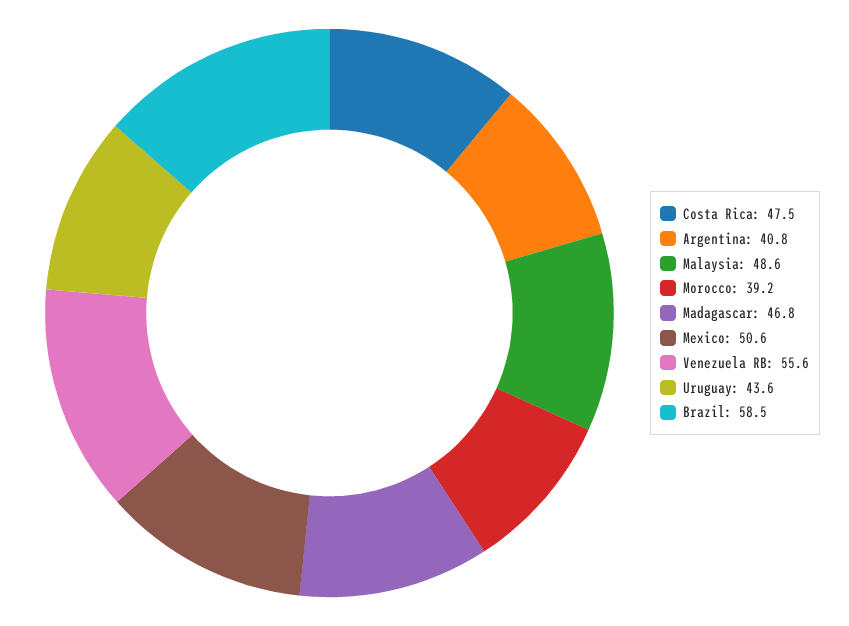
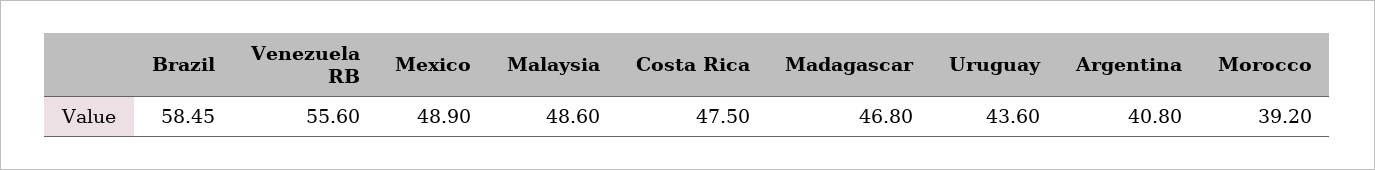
  {
    "Costa Rica": 47.5,
    "Argentina": 40.8,
    "Malaysia": 48.6,
    "Morocco": 39.2,
    "Madagascar": 46.8,
-   "Mexico": 50.6,
+   "Mexico": 48.9,
    "Venezuela RB": 55.6,
    "Uruguay": 43.6,
    "Brazil": 58.45
  }

